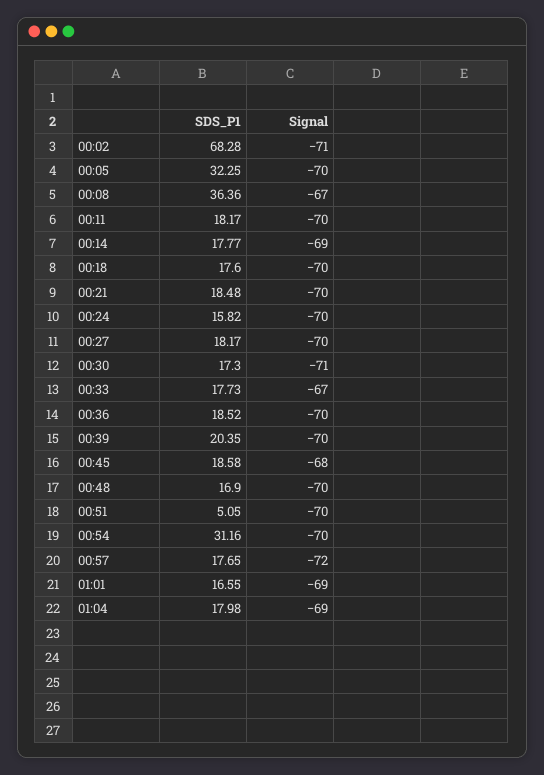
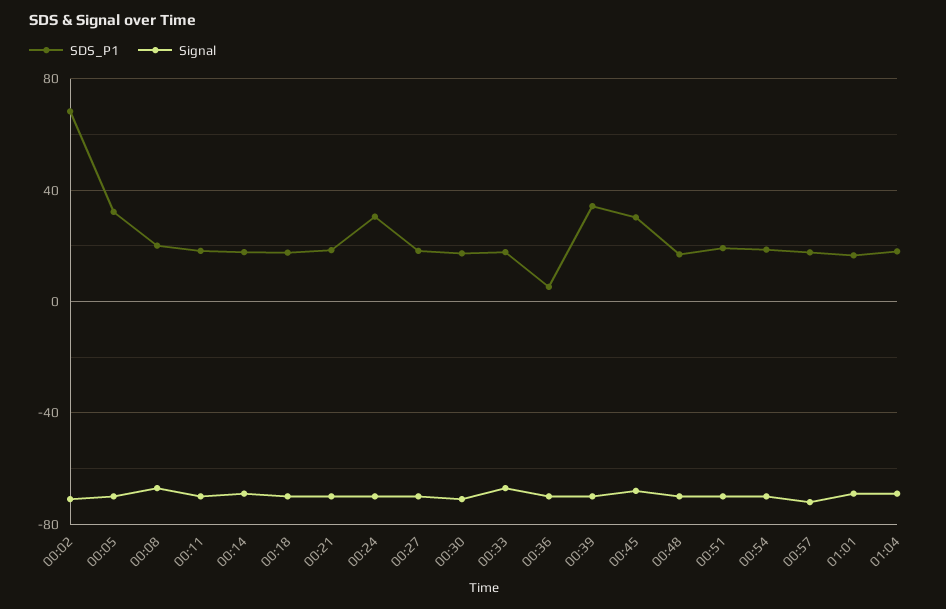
  {
    "SDS_P1": {
      "00:02": 68.28,
      "00:05": 32.25,
-     "00:08": 36.36,
+     "00:08": 20,
      "00:11": 18.17,
      "00:14": 17.77,
      "00:18": 17.6,
      "00:21": 18.48,
-     "00:24": 15.82,
+     "00:24": 30,
      "00:27": 18.17,
      "00:30": 17.3,
      "00:33": 17.73,
-     "00:36": 18.52,
+     "00:36": 5,
-     "00:39": 20.35,
+     "00:39": 35,
-     "00:45": 18.58,
+     "00:45": 30,
      "00:48": 16.9,
-     "00:51": 5.05,
+     "00:51": 20,
-     "00:54": 31.16,
+     "00:54": 20,
      "00:57": 17.65,
      "01:01": 16.55,
      "01:04": 17.98
    },
    "Signal": {
      "00:02": -71,
      "00:05": -70,
      "00:08": -67,
      "00:11": -70,
      "00:14": -69,
      "00:18": -70,
      "00:21": -70,
      "00:24": -70,
      "00:27": -70,
      "00:30": -71,
      "00:33": -67,
      "00:36": -70,
      "00:39": -70,
      "00:45": -68,
      "00:48": -70,
      "00:51": -70,
      "00:54": -70,
      "00:57": -72,
      "01:01": -69,
      "01:04": -69
    }
  }

